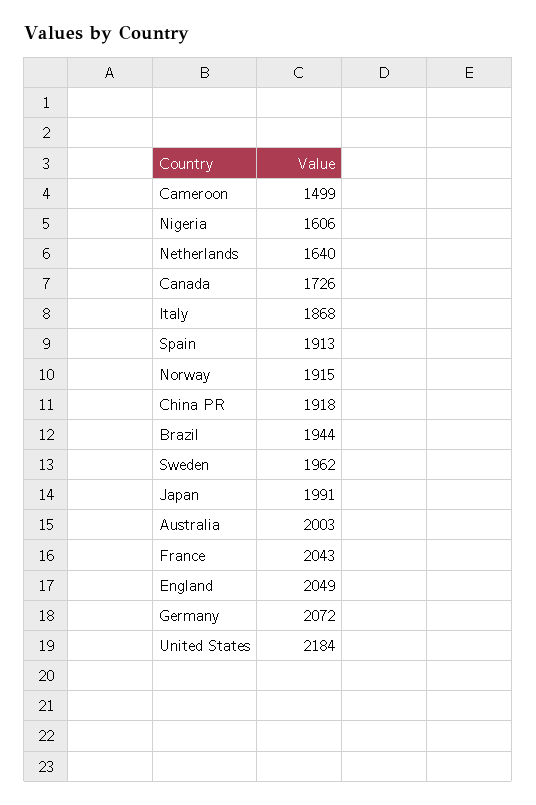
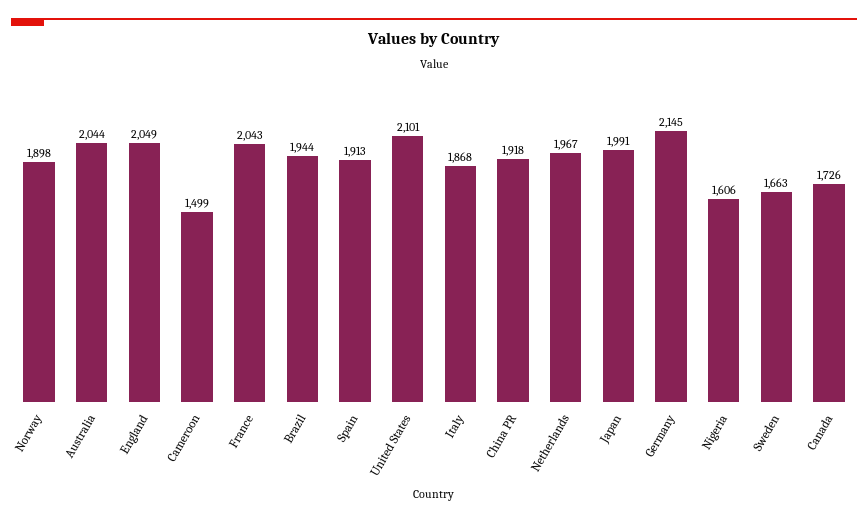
  {
    "Cameroon": 1499,
    "Nigeria": 1606,
-   "Netherlands": 1640,
+   "Netherlands": 1967,
    "Canada": 1726,
    "Italy": 1868,
    "Spain": 1913,
-   "Norway": 1915,
+   "Norway": 1898,
    "China PR": 1918,
    "Brazil": 1944,
-   "Sweden": 1962,
+   "Sweden": 1663,
    "Japan": 1991,
-   "Australia": 2003,
+   "Australia": 2044,
    "France": 2043,
    "England": 2049,
-   "Germany": 2072,
+   "Germany": 2145,
-   "United States": 2184
+   "United States": 2101
  }

